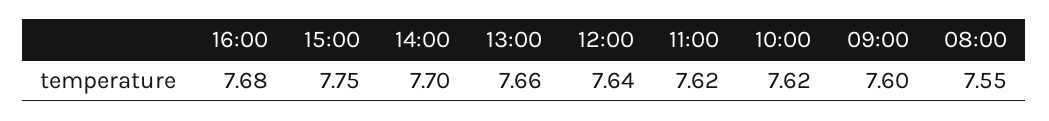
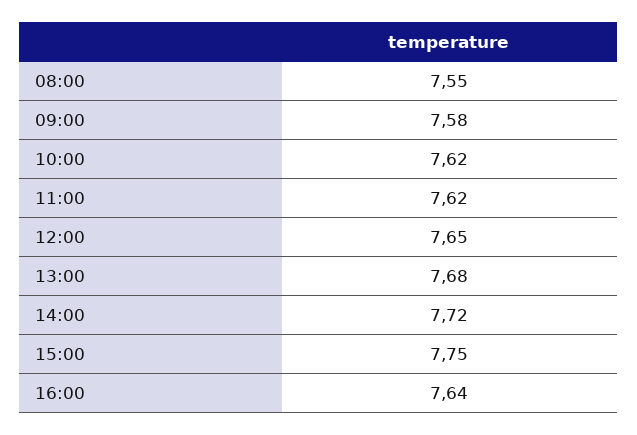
  {
-   "16:00": 7.68,
+   "16:00": 7.64,
    "15:00": 7.75,
-   "14:00": 7.7,
+   "14:00": 7.72,
-   "13:00": 7.66,
+   "13:00": 7.68,
-   "12:00": 7.64,
+   "12:00": 7.65,
    "11:00": 7.62,
    "10:00": 7.62,
-   "09:00": 7.6,
+   "09:00": 7.58,
    "08:00": 7.55
  }

